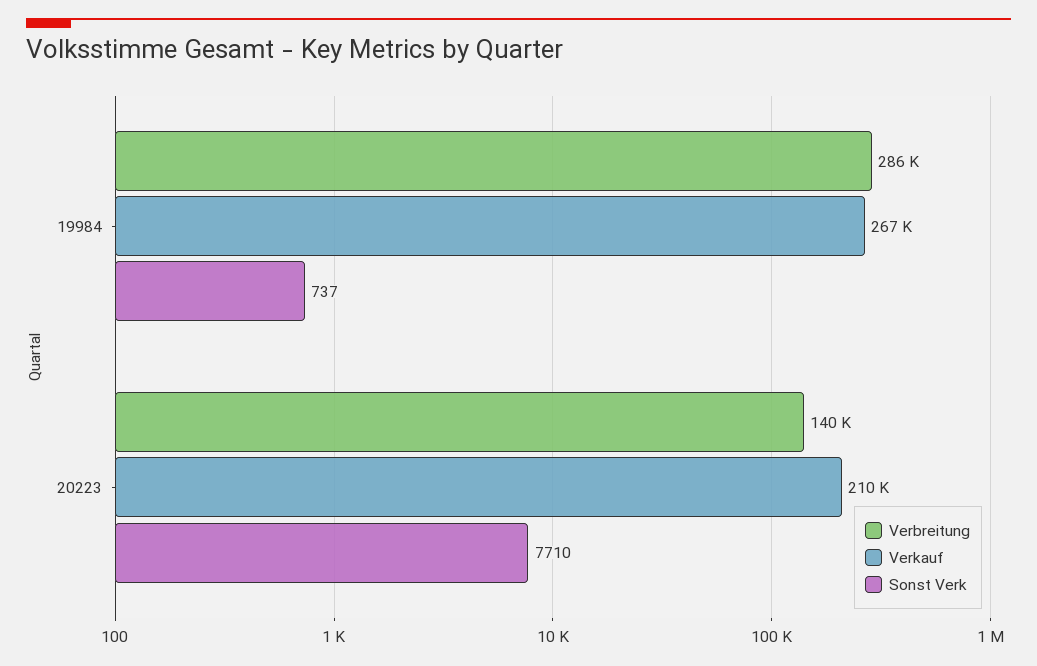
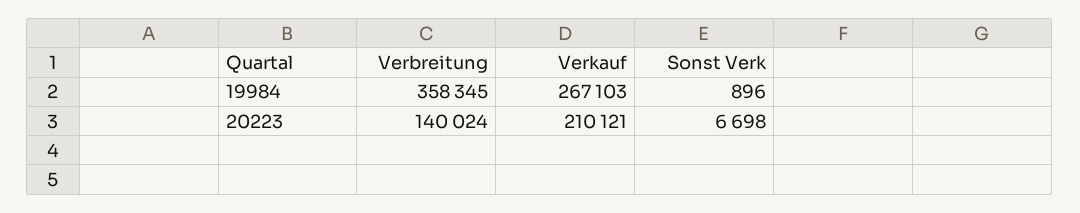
  {
    "Verbreitung": {
-     "19984": 286000,
+     "19984": 358345,
      "20223": 140024
    },
    "Verkauf": {
      "19984": 267103,
      "20223": 210121
    },
    "Sonst Verk": {
-     "19984": 737,
+     "19984": 896,
-     "20223": 7710
+     "20223": 6698
    }
  }

